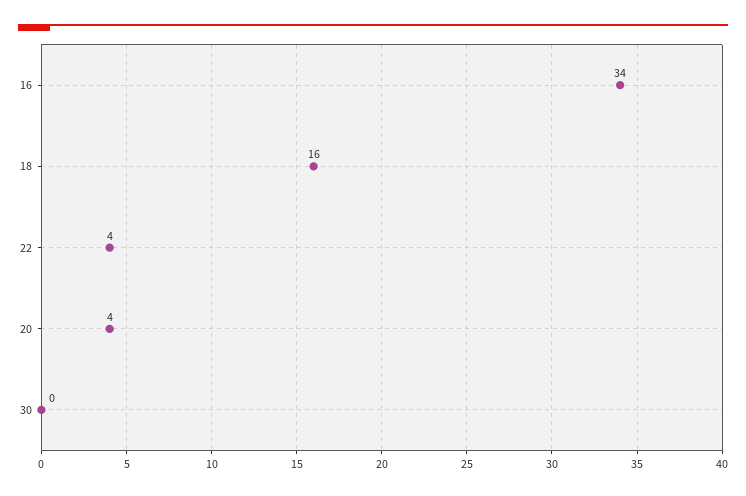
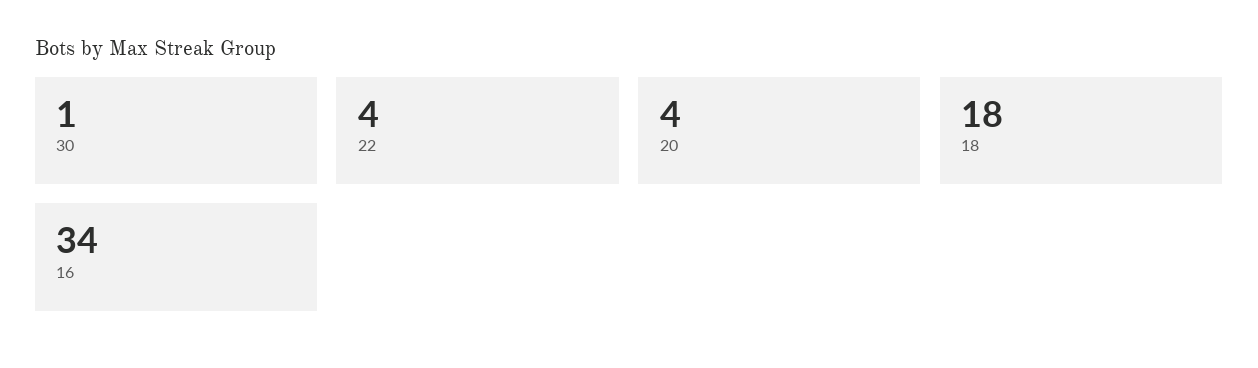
  {
    "16": 34,
-   "18": 16,
+   "18": 18,
    "22": 4,
    "20": 4,
-   "30": 0
+   "30": 1
  }

